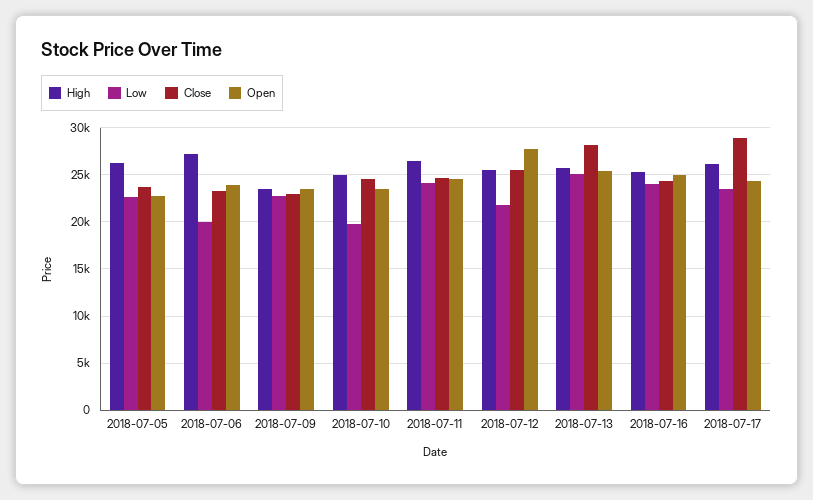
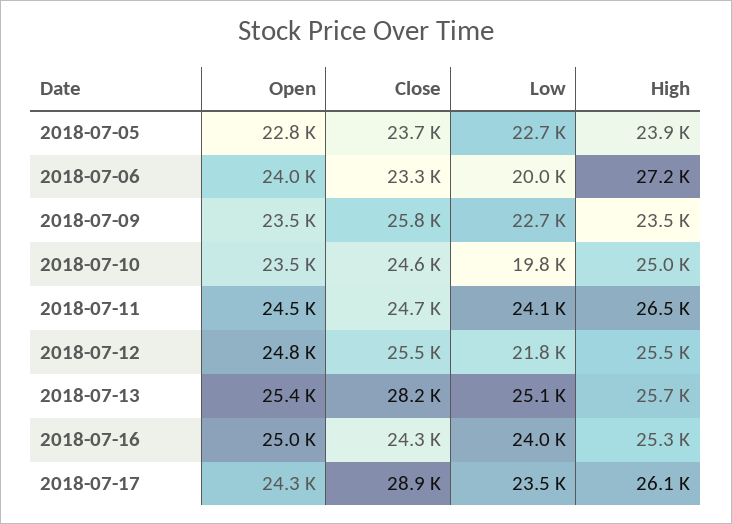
  {
    "High": {
-     "2018-07-05": 26000,
+     "2018-07-05": 23900,
      "2018-07-06": 27200,
      "2018-07-09": 23500,
      "2018-07-10": 25000,
      "2018-07-11": 26500,
      "2018-07-12": 25500,
      "2018-07-13": 25700,
      "2018-07-16": 25300,
      "2018-07-17": 26100
    },
    "Low": {
      "2018-07-05": 22700,
      "2018-07-06": 20000,
      "2018-07-09": 22700,
      "2018-07-10": 19800,
      "2018-07-11": 24100,
      "2018-07-12": 21800,
      "2018-07-13": 25100,
      "2018-07-16": 24000,
      "2018-07-17": 23500
    },
    "Close": {
      "2018-07-05": 23700,
      "2018-07-06": 23300,
-     "2018-07-09": 23000,
+     "2018-07-09": 25800,
      "2018-07-10": 24600,
      "2018-07-11": 24700,
      "2018-07-12": 25500,
      "2018-07-13": 28200,
      "2018-07-16": 24300,
      "2018-07-17": 28900
    },
    "Open": {
      "2018-07-05": 22800,
      "2018-07-06": 24000,
      "2018-07-09": 23500,
      "2018-07-10": 23500,
      "2018-07-11": 24500,
-     "2018-07-12": 28000,
+     "2018-07-12": 24800,
      "2018-07-13": 25400,
      "2018-07-16": 25000,
      "2018-07-17": 24300
    }
  }

